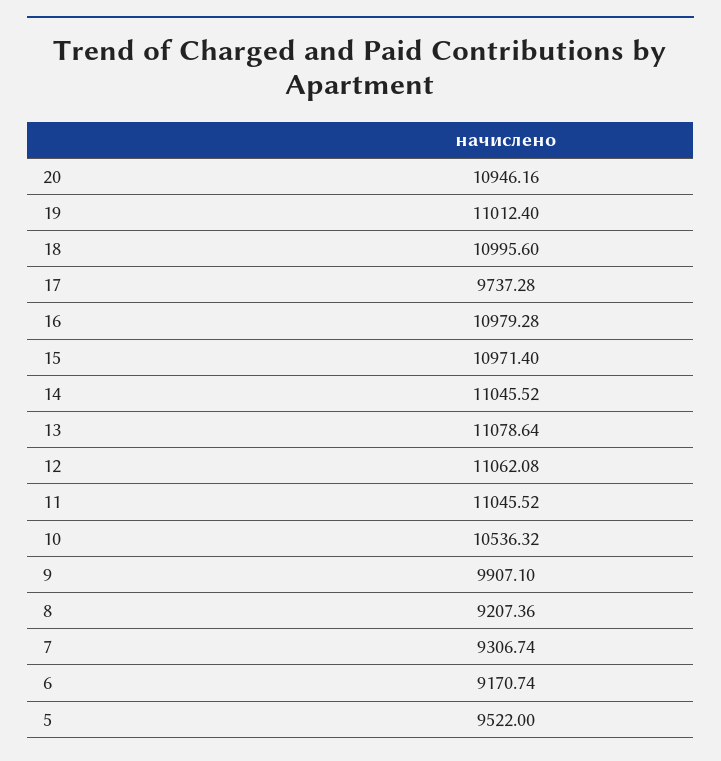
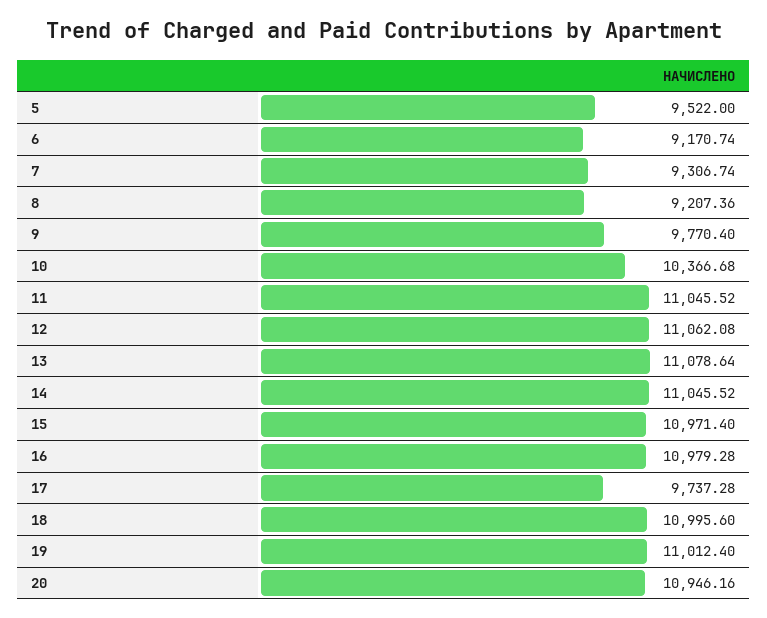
  {
    "20": 10946.16,
    "19": 11012.4,
    "18": 10995.6,
    "17": 9737.28,
    "16": 10979.28,
    "15": 10971.4,
    "14": 11045.52,
    "13": 11078.64,
    "12": 11062.08,
    "11": 11045.52,
-   "10": 10536.32,
+   "10": 10366.68,
-   "9": 9907.1,
+   "9": 9770.4,
    "8": 9207.36,
    "7": 9306.74,
    "6": 9170.74,
    "5": 9522
  }

